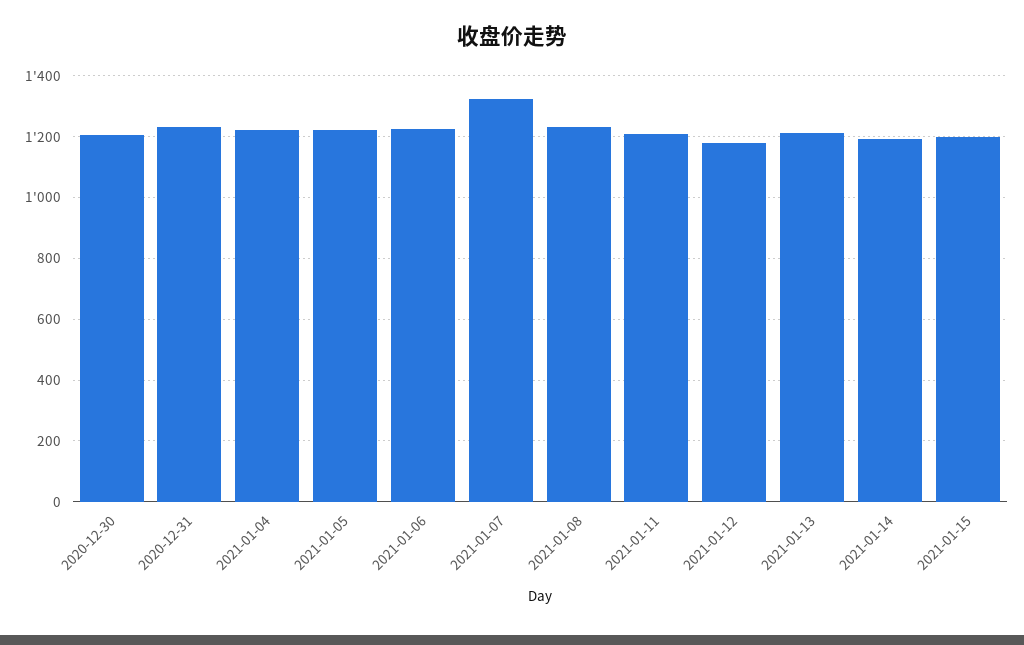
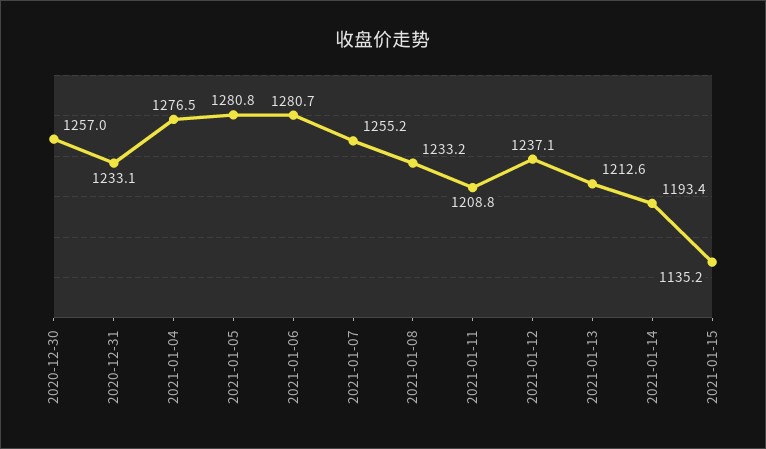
  {
-   "2020-12-30": 1200,
+   "2020-12-30": 1257,
    "2020-12-31": 1233.1,
-   "2021-01-04": 1220,
+   "2021-01-04": 1276.5,
-   "2021-01-05": 1220,
+   "2021-01-05": 1280.8,
-   "2021-01-06": 1220,
+   "2021-01-06": 1280.7,
-   "2021-01-07": 1320,
+   "2021-01-07": 1255.2,
    "2021-01-08": 1233.2,
    "2021-01-11": 1208.8,
-   "2021-01-12": 1180,
+   "2021-01-12": 1237.1,
    "2021-01-13": 1212.6,
    "2021-01-14": 1193.4,
-   "2021-01-15": 1200
+   "2021-01-15": 1135.2
  }

